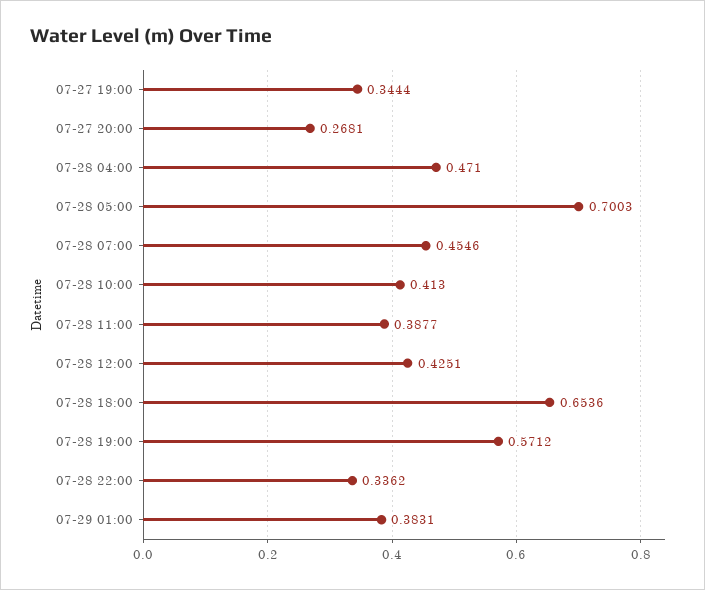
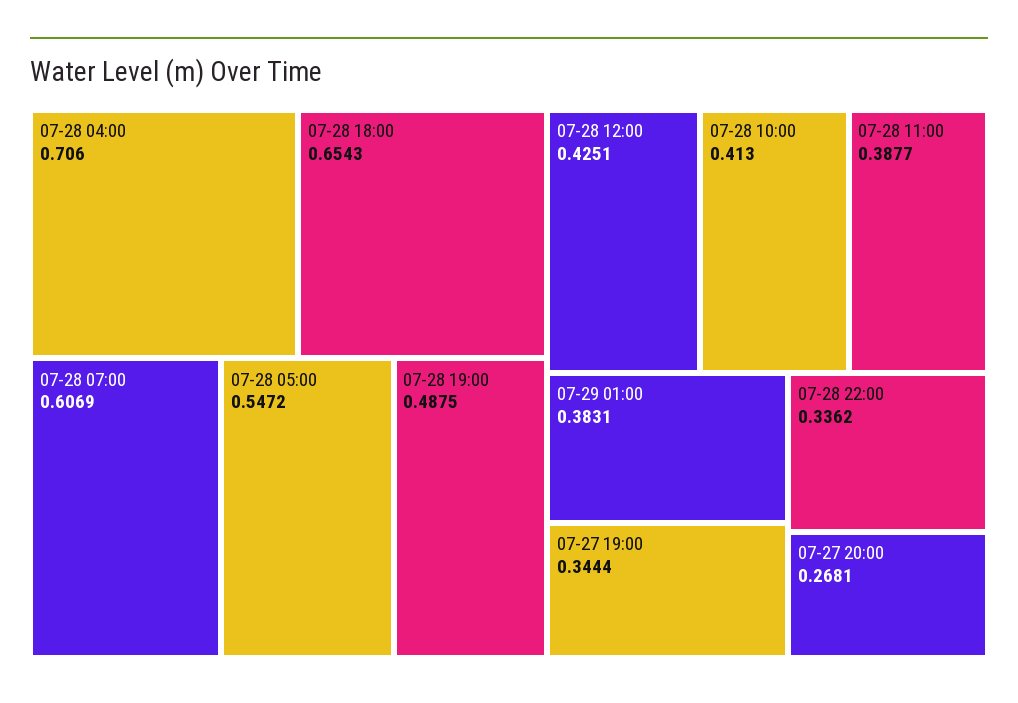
  {
    "07-27 19:00": 0.3444,
    "07-27 20:00": 0.2681,
-   "07-28 04:00": 0.471,
+   "07-28 04:00": 0.706,
-   "07-28 05:00": 0.7003,
+   "07-28 05:00": 0.5472,
-   "07-28 07:00": 0.4546,
+   "07-28 07:00": 0.6069,
    "07-28 10:00": 0.413,
    "07-28 11:00": 0.3877,
    "07-28 12:00": 0.4251,
-   "07-28 18:00": 0.6536,
+   "07-28 18:00": 0.6543,
-   "07-28 19:00": 0.5712,
+   "07-28 19:00": 0.4875,
    "07-28 22:00": 0.3362,
    "07-29 01:00": 0.3831
  }

